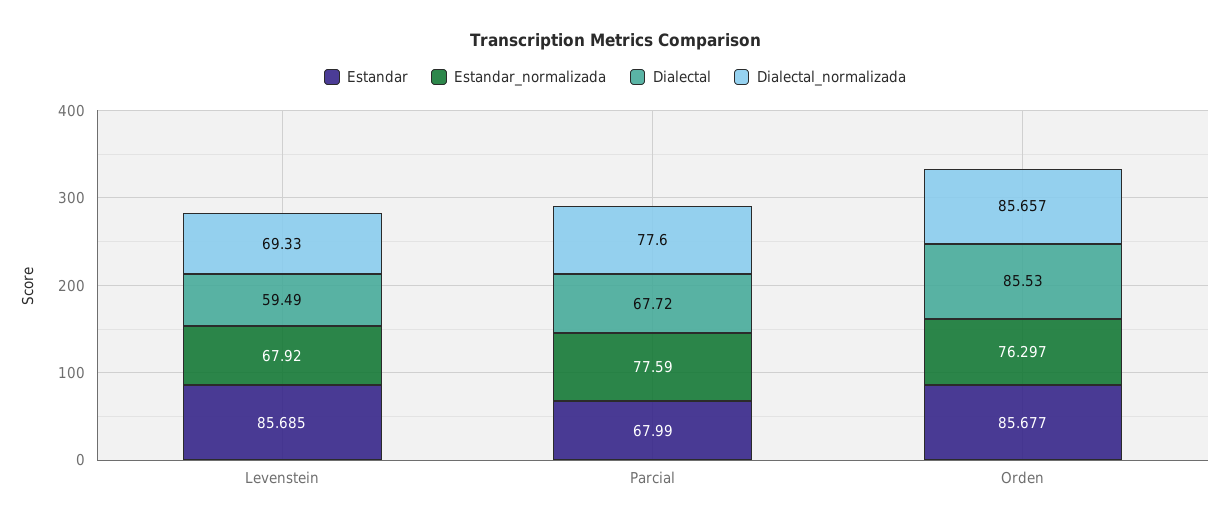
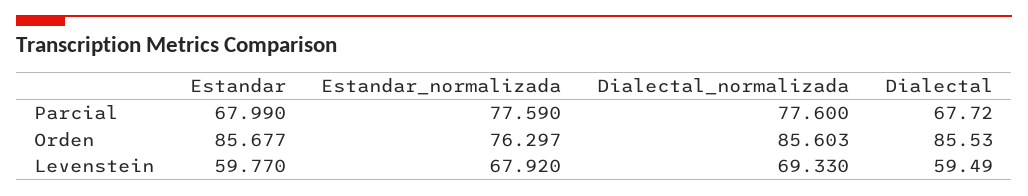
  {
    "Estandar": {
-     "Levenstein": 85.685,
+     "Levenstein": 59.77,
      "Parcial": 67.99,
      "Orden": 85.677
    },
    "Estandar_normalizada": {
      "Levenstein": 67.92,
      "Parcial": 77.59,
      "Orden": 76.297
    },
    "Dialectal": {
      "Levenstein": 59.49,
      "Parcial": 67.72,
      "Orden": 85.53
    },
    "Dialectal_normalizada": {
      "Levenstein": 69.33,
      "Parcial": 77.6,
-     "Orden": 85.657
+     "Orden": 85.603
    }
  }

